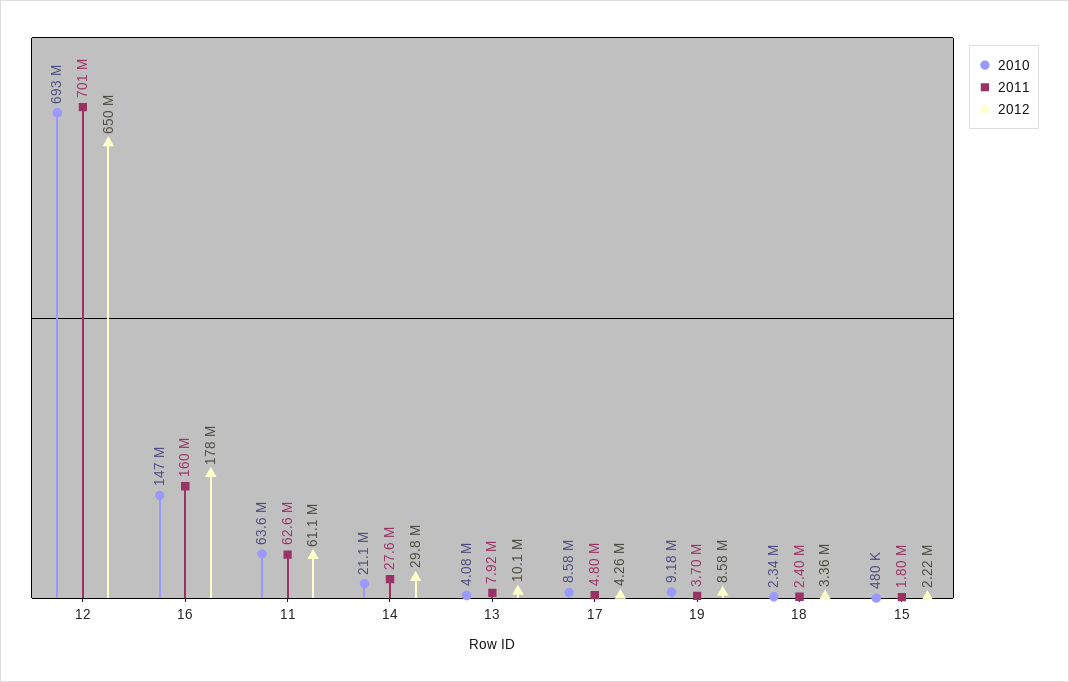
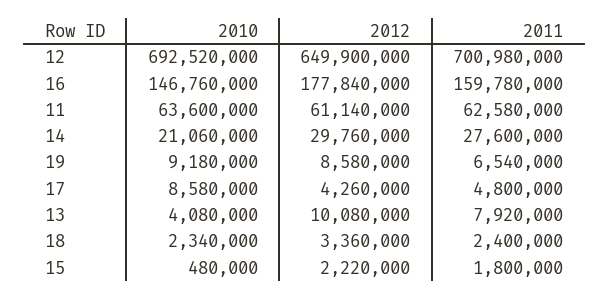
  {
    "2010": {
      "12": 692520000,
      "16": 146760000,
      "11": 63600000,
      "14": 21060000,
      "13": 4080000,
      "17": 8580000,
      "19": 9180000,
      "18": 2340000,
      "15": 480000
    },
    "2011": {
      "12": 700980000,
      "16": 159780000,
      "11": 62580000,
      "14": 27600000,
      "13": 7920000,
      "17": 4800000,
-     "19": 3700000,
+     "19": 6540000,
      "18": 2400000,
      "15": 1800000
    },
    "2012": {
      "12": 649900000,
      "16": 177840000,
      "11": 61140000,
      "14": 29760000,
      "13": 10080000,
      "17": 4260000,
      "19": 8580000,
      "18": 3360000,
      "15": 2220000
    }
  }

